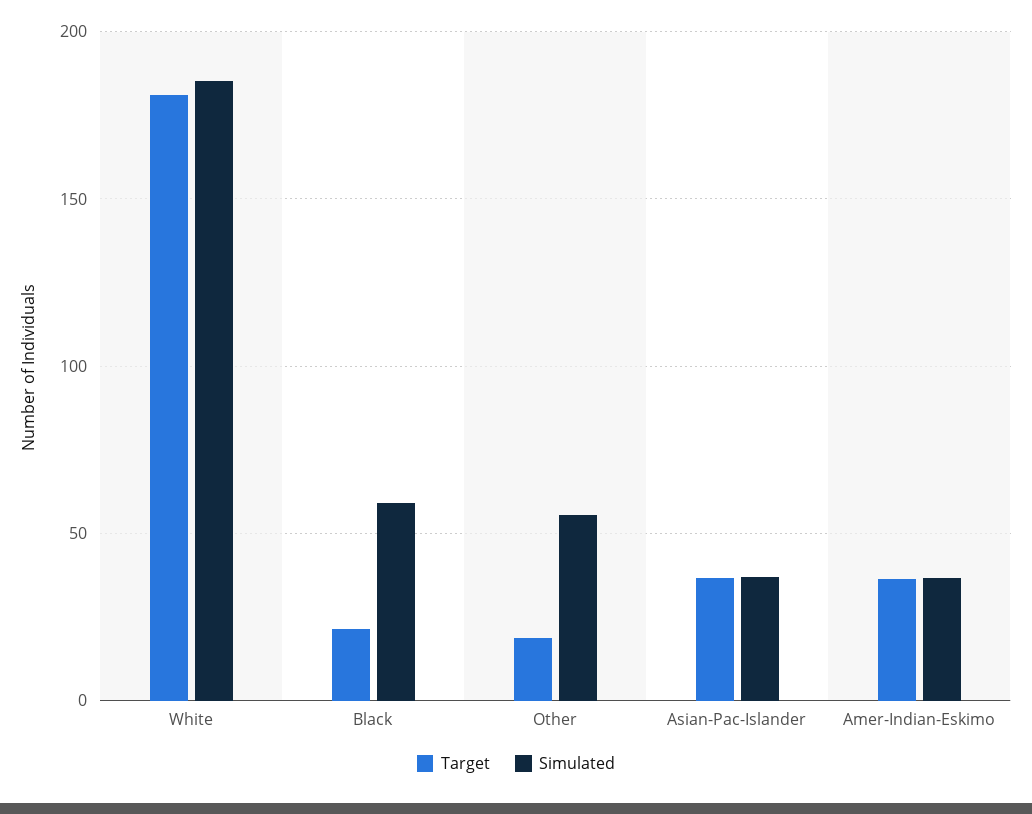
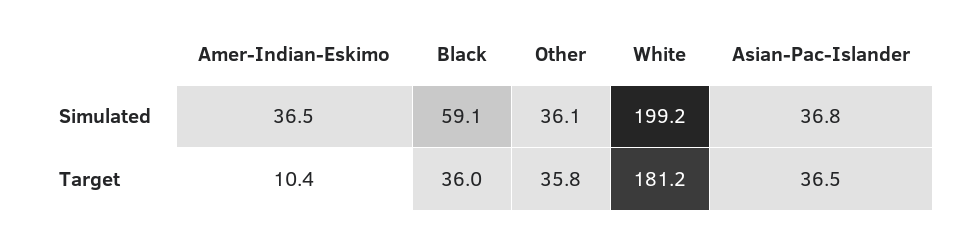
  {
    "Target": {
      "White": 181.2,
-     "Black": 20,
+     "Black": 36,
-     "Other": 20,
+     "Other": 35.8,
      "Asian-Pac-Islander": 36.5,
-     "Amer-Indian-Eskimo": 35
+     "Amer-Indian-Eskimo": 10.4
    },
    "Simulated": {
-     "White": 185,
+     "White": 199.2,
      "Black": 59.1,
-     "Other": 55,
+     "Other": 36.1,
      "Asian-Pac-Islander": 36.8,
      "Amer-Indian-Eskimo": 36.5
    }
  }

